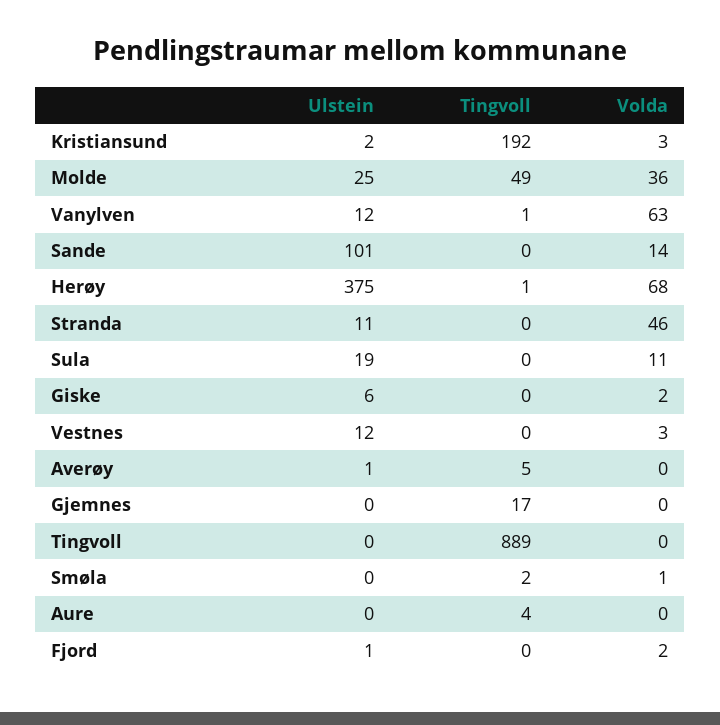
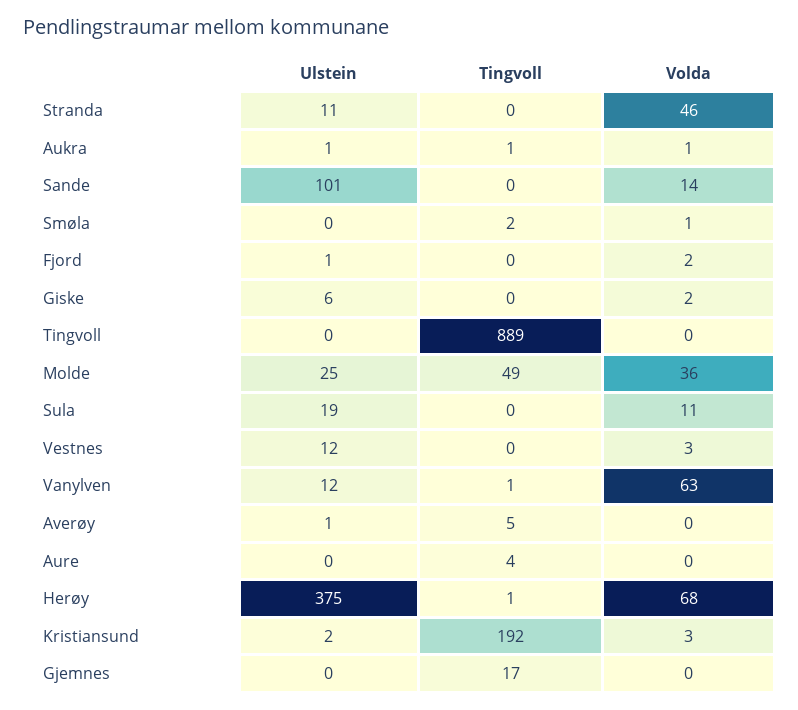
  {
    "Ulstein": {
      "Kristiansund": 2,
      "Molde": 25,
      "Vanylven": 12,
      "Sande": 101,
      "Herøy": 375,
      "Stranda": 11,
      "Sula": 19,
      "Giske": 6,
      "Vestnes": 12,
      "Averøy": 1,
      "Gjemnes": 0,
      "Tingvoll": 0,
      "Smøla": 0,
      "Aure": 0,
-     "Fjord": 1
+     "Fjord": 1,
+     "Aukra": 1
    },
    "Tingvoll": {
      "Kristiansund": 192,
      "Molde": 49,
      "Vanylven": 1,
      "Sande": 0,
      "Herøy": 1,
      "Stranda": 0,
      "Sula": 0,
      "Giske": 0,
      "Vestnes": 0,
      "Averøy": 5,
      "Gjemnes": 17,
      "Tingvoll": 889,
      "Smøla": 2,
      "Aure": 4,
-     "Fjord": 0
+     "Fjord": 0,
+     "Aukra": 1
    },
    "Volda": {
      "Kristiansund": 3,
      "Molde": 36,
      "Vanylven": 63,
      "Sande": 14,
      "Herøy": 68,
      "Stranda": 46,
      "Sula": 11,
      "Giske": 2,
      "Vestnes": 3,
      "Averøy": 0,
      "Gjemnes": 0,
      "Tingvoll": 0,
      "Smøla": 1,
      "Aure": 0,
-     "Fjord": 2
+     "Fjord": 2,
+     "Aukra": 1
    }
  }

